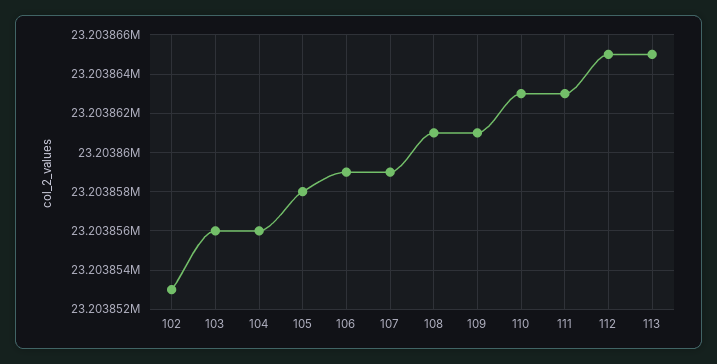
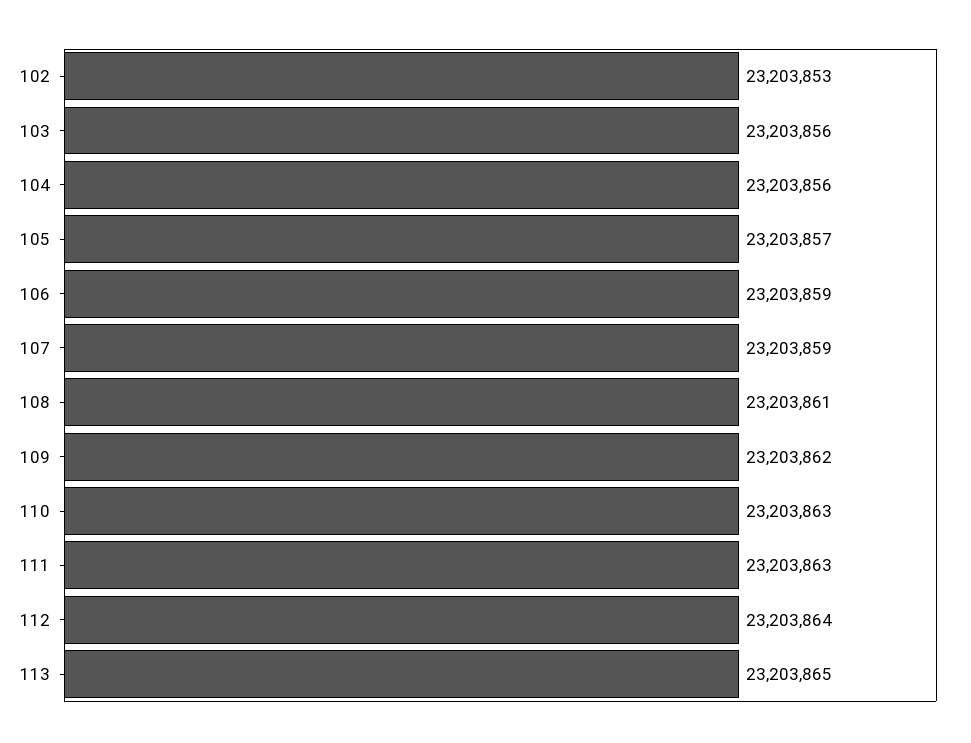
  {
    "102": 23203853,
    "103": 23203856,
    "104": 23203856,
-   "105": 23203858,
+   "105": 23203857,
    "106": 23203859,
    "107": 23203859,
    "108": 23203861,
-   "109": 23203861,
+   "109": 23203862,
    "110": 23203863,
    "111": 23203863,
-   "112": 23203865,
+   "112": 23203864,
    "113": 23203865
  }

